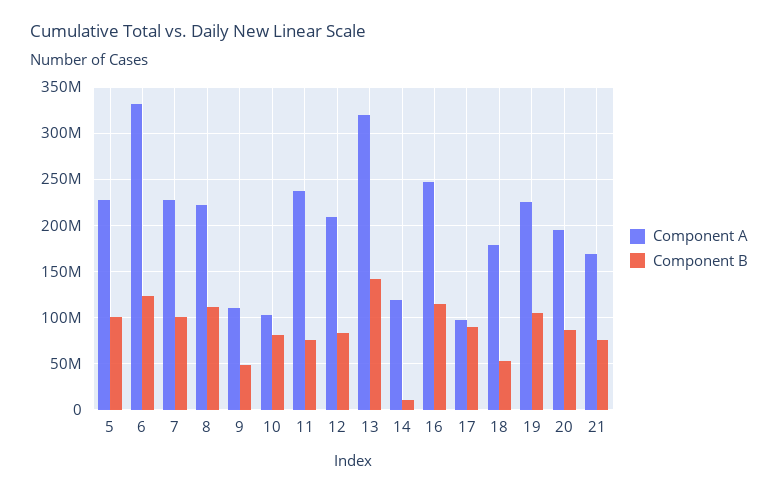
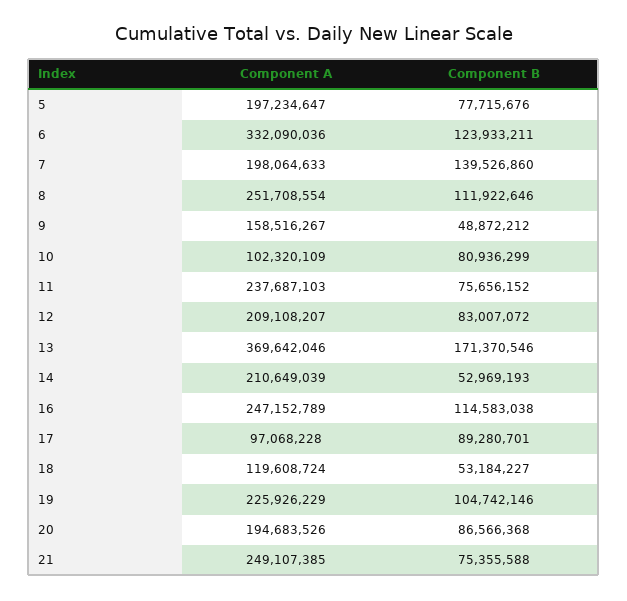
  {
    "Component A": {
-     "5": 230000000,
+     "5": 197234647,
      "6": 332090036,
-     "7": 230000000,
+     "7": 198064633,
-     "8": 220000000,
+     "8": 251708554,
-     "9": 110000000,
+     "9": 158516267,
      "10": 102320109,
      "11": 237687103,
      "12": 209108207,
-     "13": 320000000,
+     "13": 369642046,
-     "14": 120000000,
+     "14": 210649039,
      "16": 247152789,
      "17": 97068228,
-     "18": 180000000,
+     "18": 119608724,
      "19": 225926229,
      "20": 194683526,
-     "21": 170000000
+     "21": 249107385
    },
    "Component B": {
-     "5": 100000000,
+     "5": 77715676,
      "6": 123933211,
-     "7": 100000000,
+     "7": 139526860,
      "8": 111922646,
      "9": 48872212,
      "10": 80936299,
      "11": 75656152,
      "12": 83007072,
-     "13": 140000000,
+     "13": 171370546,
-     "14": 10000000,
+     "14": 52969193,
      "16": 114583038,
      "17": 89280701,
      "18": 53184227,
      "19": 104742146,
      "20": 86566368,
      "21": 75355588
    }
  }

